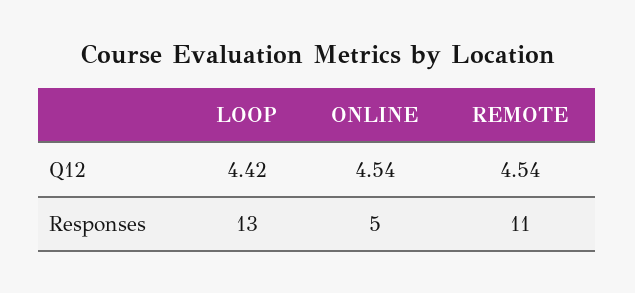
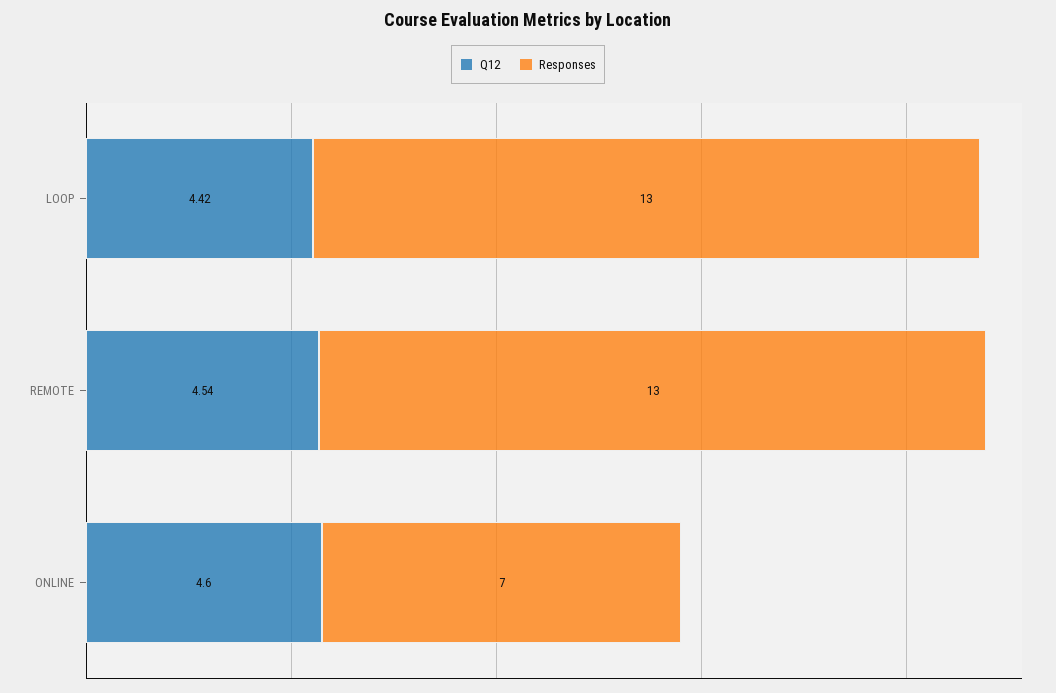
  {
    "Q12": {
      "LOOP": 4.42,
-     "ONLINE": 4.54,
+     "ONLINE": 4.6,
      "REMOTE": 4.54
    },
    "Responses": {
      "LOOP": 13,
-     "ONLINE": 5,
+     "ONLINE": 7,
-     "REMOTE": 11
+     "REMOTE": 13
    }
  }

